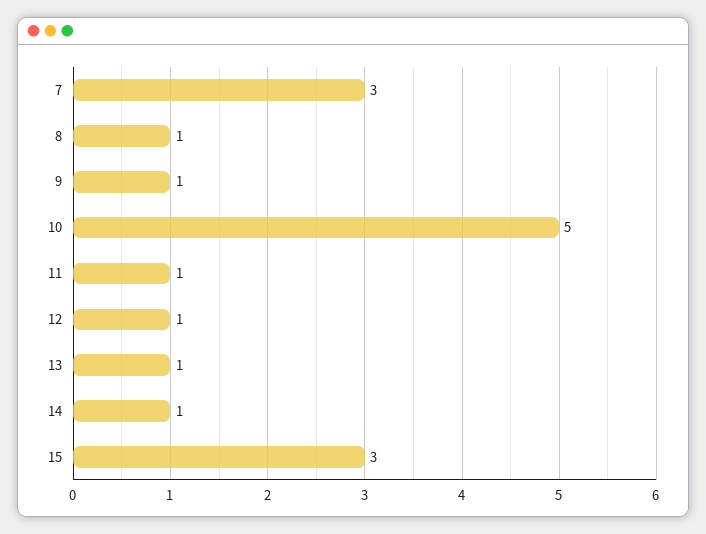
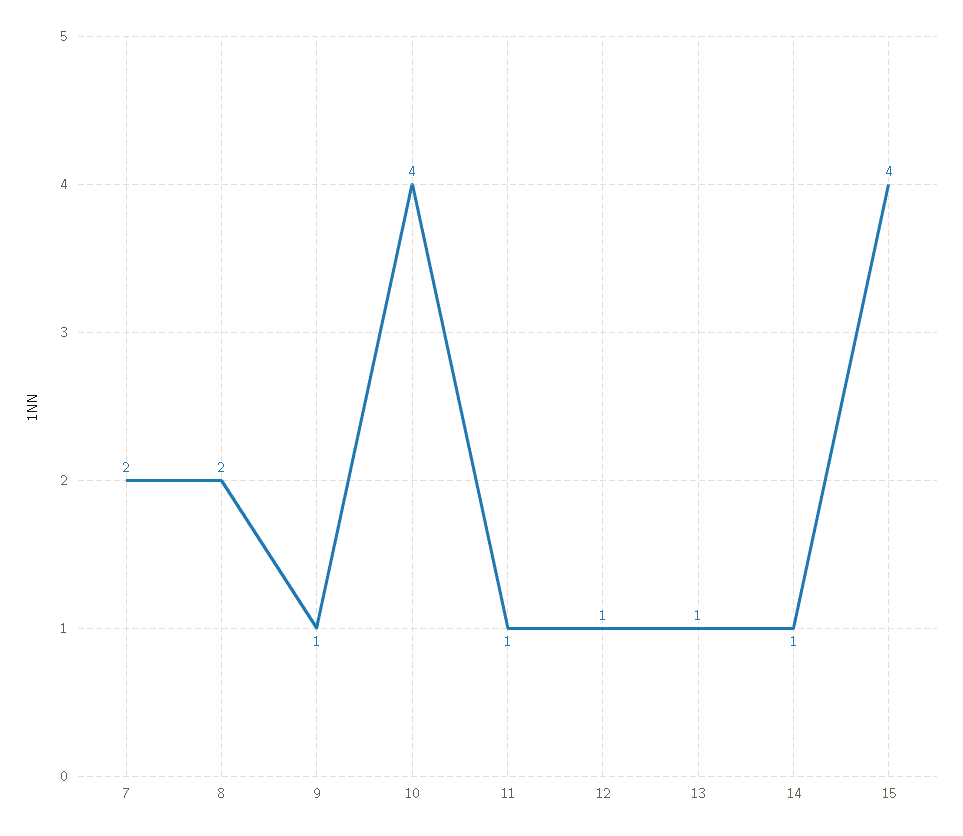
  {
-   "7": 3,
+   "7": 2,
-   "8": 1,
+   "8": 2,
    "9": 1,
-   "10": 5,
+   "10": 4,
    "11": 1,
    "12": 1,
    "13": 1,
    "14": 1,
-   "15": 3
+   "15": 4
  }

